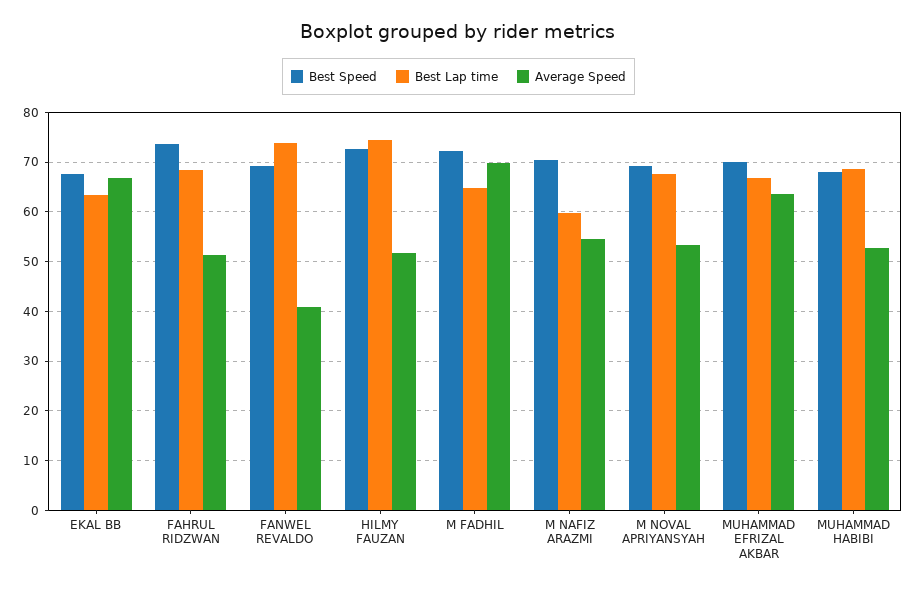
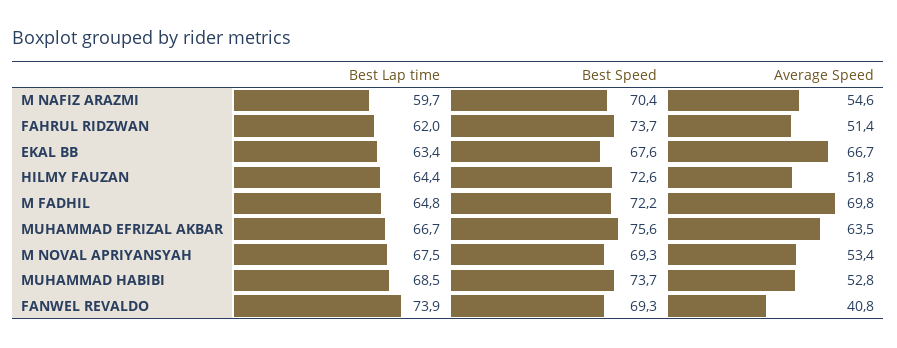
  {
    "Best Speed": {
      "EKAL BB": 67.6,
      "FAHRUL RIDZWAN": 73.7,
      "FANWEL REVALDO": 69.3,
      "HILMY FAUZAN": 72.6,
      "M FADHIL": 72.2,
      "M NAFIZ ARAZMI": 70.4,
      "M NOVAL APRIYANSYAH": 69.3,
-     "MUHAMMAD EFRIZAL AKBAR": 70,
+     "MUHAMMAD EFRIZAL AKBAR": 75.6,
-     "MUHAMMAD HABIBI": 68
+     "MUHAMMAD HABIBI": 73.7
    },
    "Best Lap time": {
      "EKAL BB": 63.4,
-     "FAHRUL RIDZWAN": 68,
+     "FAHRUL RIDZWAN": 62,
      "FANWEL REVALDO": 73.9,
-     "HILMY FAUZAN": 74,
+     "HILMY FAUZAN": 64.4,
      "M FADHIL": 64.8,
      "M NAFIZ ARAZMI": 59.7,
      "M NOVAL APRIYANSYAH": 67.5,
      "MUHAMMAD EFRIZAL AKBAR": 66.7,
      "MUHAMMAD HABIBI": 68.5
    },
    "Average Speed": {
      "EKAL BB": 66.7,
      "FAHRUL RIDZWAN": 51.4,
      "FANWEL REVALDO": 40.8,
      "HILMY FAUZAN": 51.8,
      "M FADHIL": 69.8,
      "M NAFIZ ARAZMI": 54.6,
      "M NOVAL APRIYANSYAH": 53.4,
      "MUHAMMAD EFRIZAL AKBAR": 63.5,
      "MUHAMMAD HABIBI": 52.8
    }
  }

